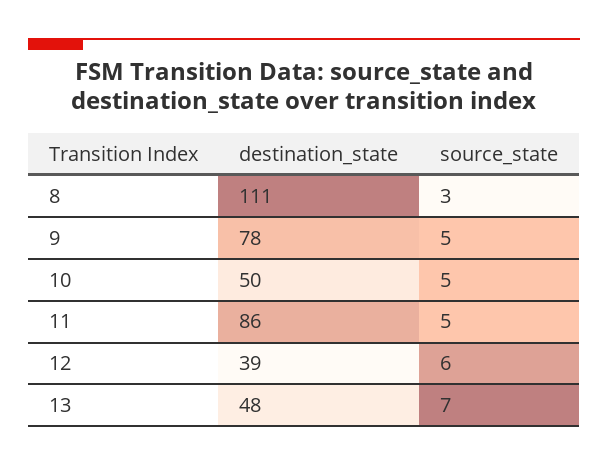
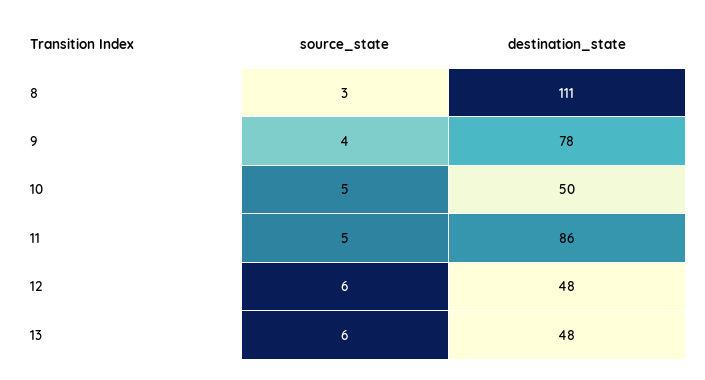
  {
    "destination_state": {
      "8": 111,
      "9": 78,
      "10": 50,
      "11": 86,
-     "12": 39,
+     "12": 48,
      "13": 48
    },
    "source_state": {
      "8": 3,
-     "9": 5,
+     "9": 4,
      "10": 5,
      "11": 5,
      "12": 6,
-     "13": 7
+     "13": 6
    }
  }

